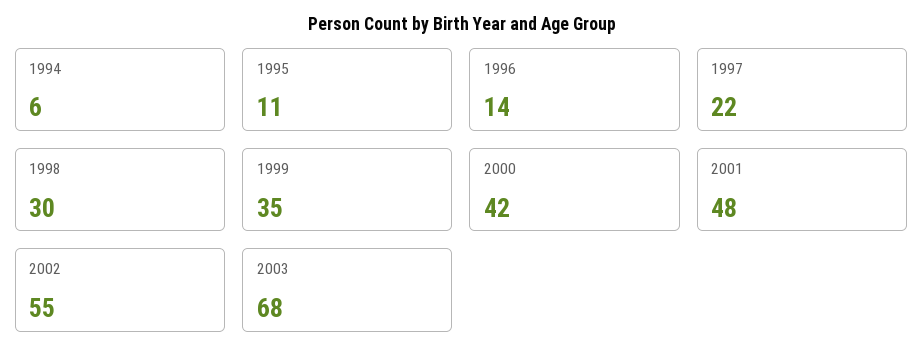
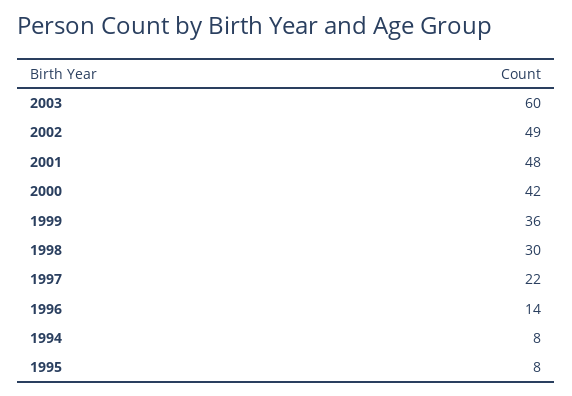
  {
-   "1994": 6,
+   "1994": 8,
-   "1995": 11,
+   "1995": 8,
    "1996": 14,
    "1997": 22,
    "1998": 30,
-   "1999": 35,
+   "1999": 36,
    "2000": 42,
    "2001": 48,
-   "2002": 55,
+   "2002": 49,
-   "2003": 68
+   "2003": 60
  }

